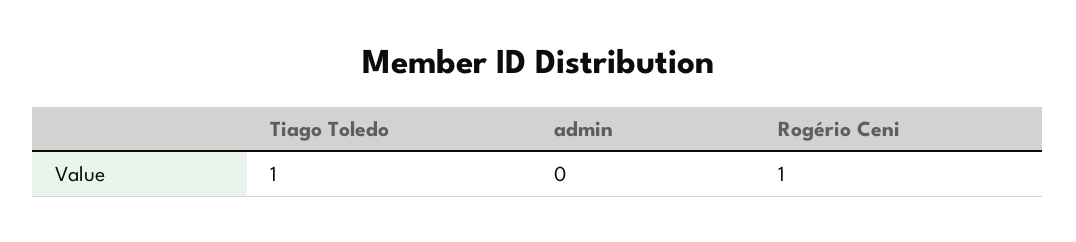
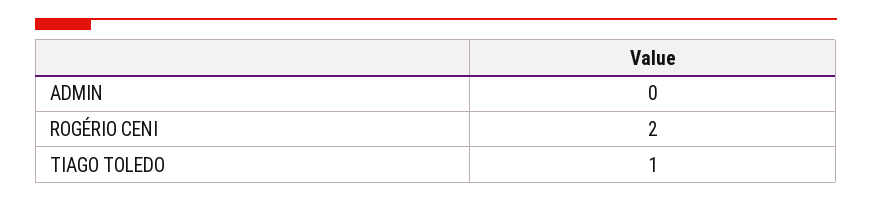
  {
    "Tiago Toledo": 1,
    "admin": 0,
-   "Rogério Ceni": 1
+   "Rogério Ceni": 2
  }

